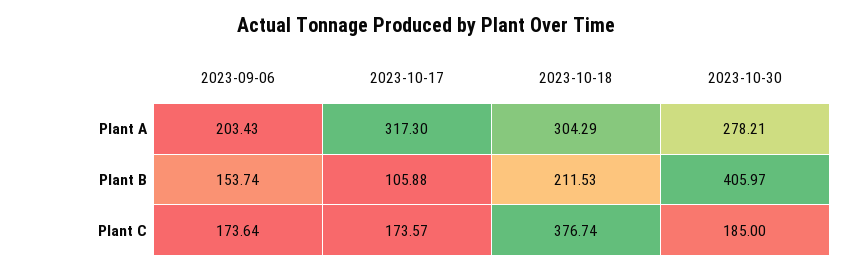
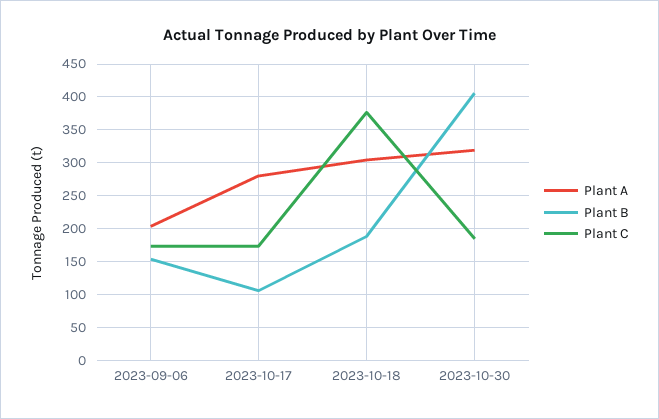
  {
    "Plant A": {
      "2023-09-06": 203.43,
-     "2023-10-17": 317.3,
+     "2023-10-17": 280,
      "2023-10-18": 304.29,
-     "2023-10-30": 278.21
+     "2023-10-30": 320
    },
    "Plant B": {
      "2023-09-06": 153.74,
      "2023-10-17": 105.88,
-     "2023-10-18": 211.53,
+     "2023-10-18": 190,
      "2023-10-30": 405.97
    },
    "Plant C": {
      "2023-09-06": 173.64,
      "2023-10-17": 173.57,
      "2023-10-18": 376.74,
      "2023-10-30": 185
    }
  }

